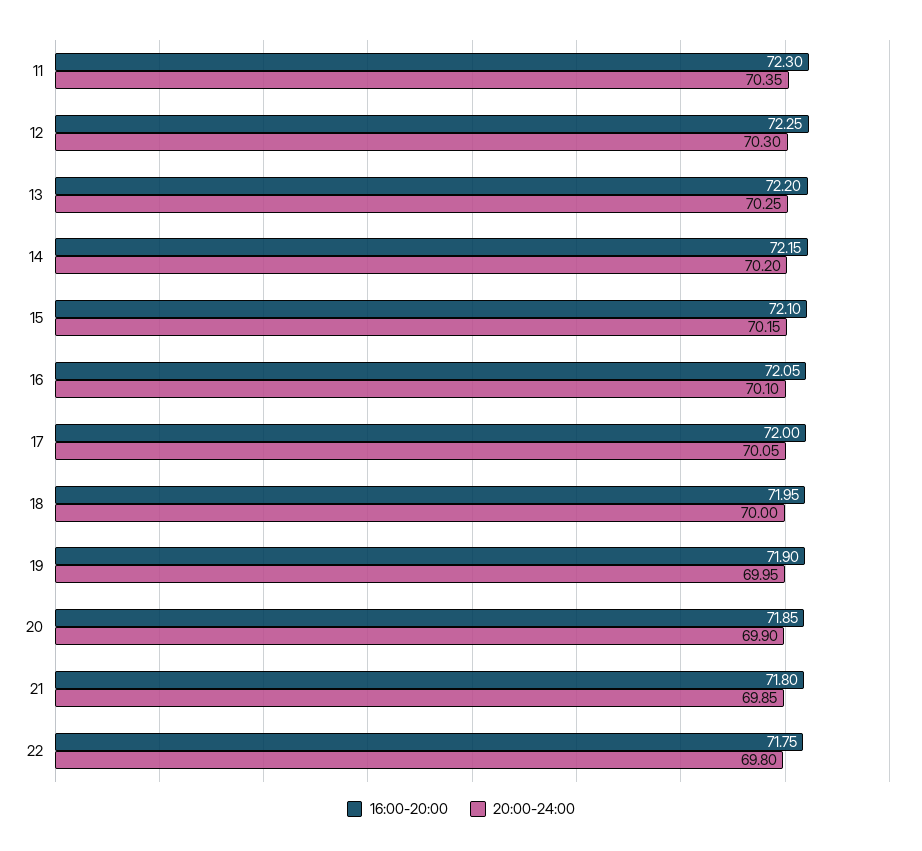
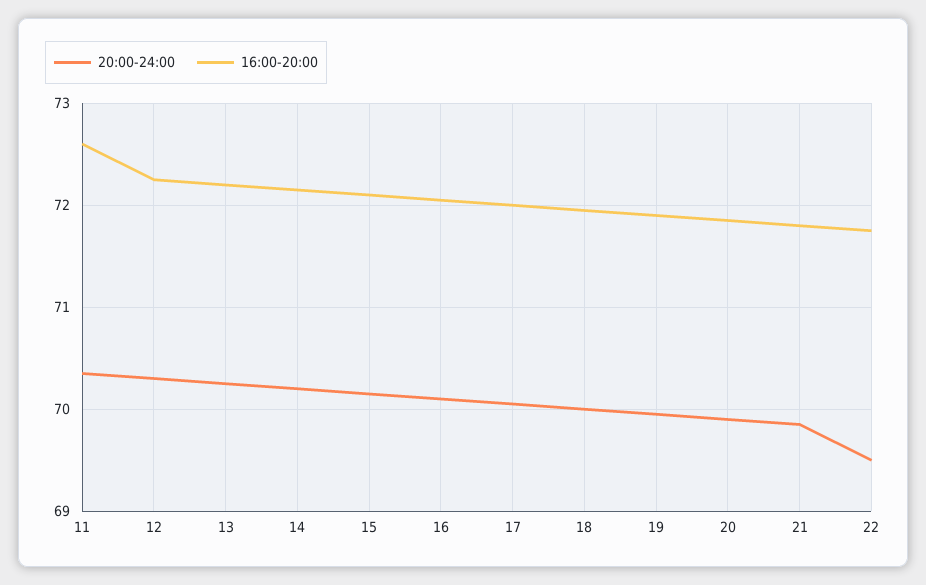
  {
    "16:00-20:00": {
-     "11": 72.3,
+     "11": 72.6,
      "12": 72.25,
      "13": 72.2,
      "14": 72.15,
      "15": 72.1,
      "16": 72.05,
      "17": 72,
      "18": 71.95,
      "19": 71.9,
      "20": 71.85,
      "21": 71.8,
      "22": 71.75
    },
    "20:00-24:00": {
      "11": 70.35,
      "12": 70.3,
      "13": 70.25,
      "14": 70.2,
      "15": 70.15,
      "16": 70.1,
      "17": 70.05,
      "18": 70,
      "19": 69.95,
      "20": 69.9,
      "21": 69.85,
-     "22": 69.8
+     "22": 69.5
    }
  }

